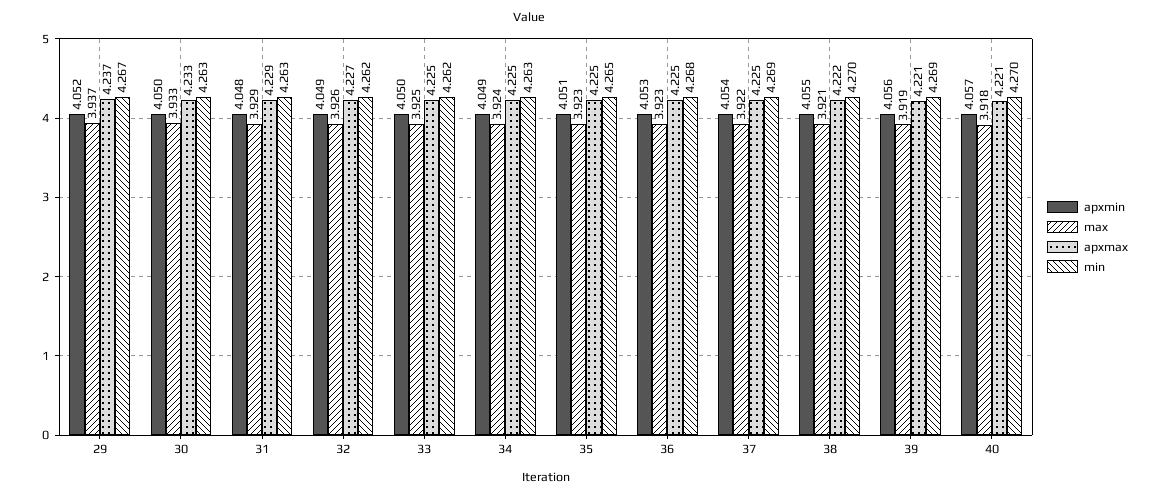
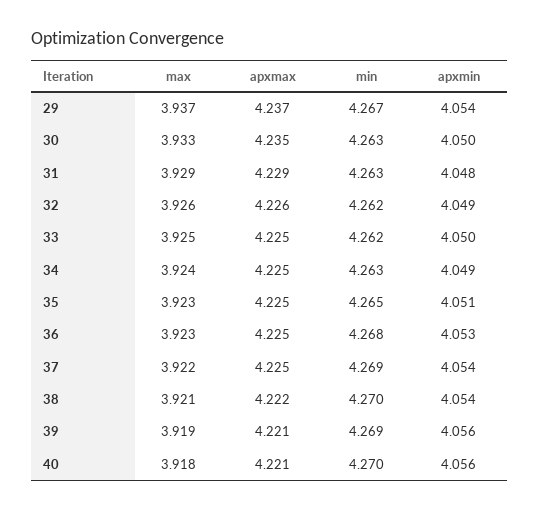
  {
    "apxmin": {
-     "29": 4.052,
+     "29": 4.054,
      "30": 4.05,
      "31": 4.048,
      "32": 4.049,
      "33": 4.05,
      "34": 4.049,
      "35": 4.051,
      "36": 4.053,
      "37": 4.054,
-     "38": 4.055,
+     "38": 4.054,
      "39": 4.056,
-     "40": 4.057
+     "40": 4.056
    },
    "max": {
      "29": 3.937,
      "30": 3.933,
      "31": 3.929,
      "32": 3.926,
      "33": 3.925,
      "34": 3.924,
      "35": 3.923,
      "36": 3.923,
      "37": 3.922,
      "38": 3.921,
      "39": 3.919,
      "40": 3.918
    },
    "apxmax": {
      "29": 4.237,
-     "30": 4.233,
+     "30": 4.235,
      "31": 4.229,
-     "32": 4.227,
+     "32": 4.226,
      "33": 4.225,
      "34": 4.225,
      "35": 4.225,
      "36": 4.225,
      "37": 4.225,
      "38": 4.222,
      "39": 4.221,
      "40": 4.221
    },
    "min": {
      "29": 4.267,
      "30": 4.263,
      "31": 4.263,
      "32": 4.262,
      "33": 4.262,
      "34": 4.263,
      "35": 4.265,
      "36": 4.268,
      "37": 4.269,
      "38": 4.27,
      "39": 4.269,
      "40": 4.27
    }
  }

